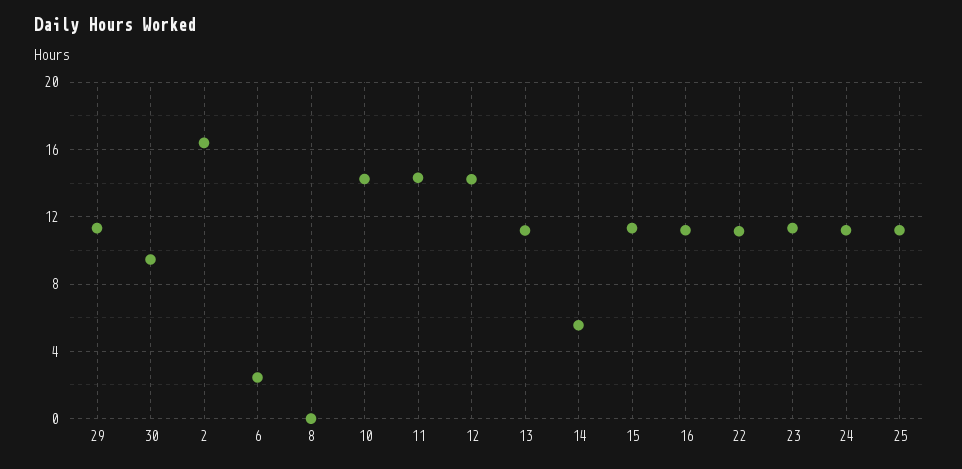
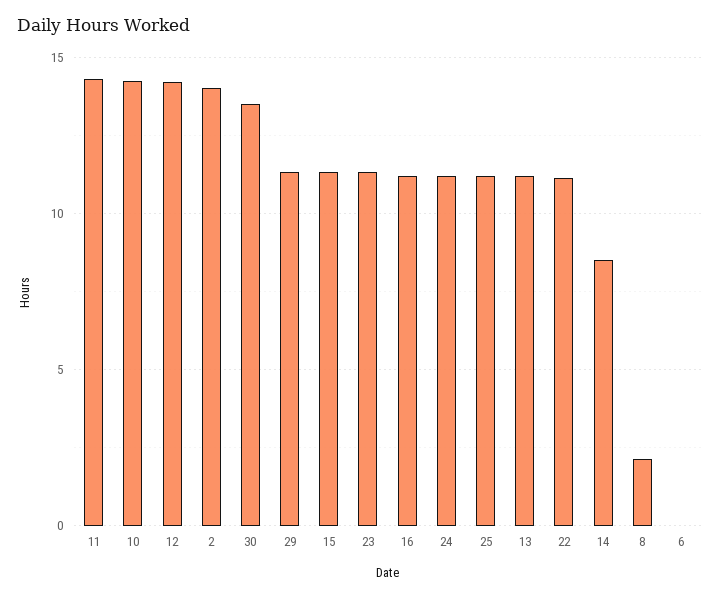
  {
    "29": 11.5,
-   "30": 9.5,
+   "30": 13.5,
-   "2": 16.5,
+   "2": 14,
-   "6": 2.5,
+   "6": 0,
-   "8": 0,
+   "8": 2,
    "10": 14.5,
    "11": 14.5,
    "12": 14,
    "13": 11,
-   "14": 5.5,
+   "14": 8.5,
    "15": 11.5,
    "16": 11,
    "22": 11,
    "23": 11.5,
    "24": 11,
    "25": 11
  }

